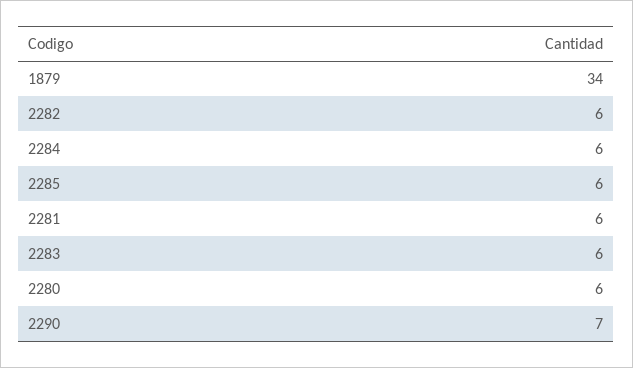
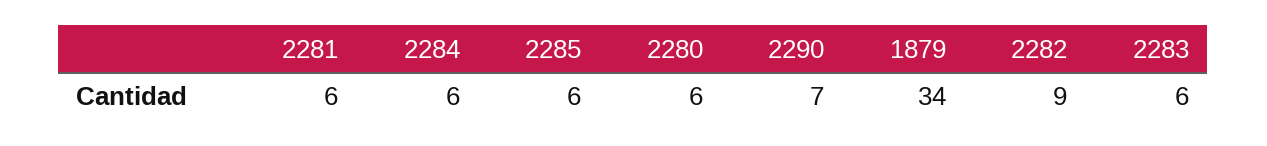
  {
    "1879": 34,
-   "2282": 6,
+   "2282": 9,
    "2284": 6,
    "2285": 6,
    "2281": 6,
    "2283": 6,
    "2280": 6,
    "2290": 7
  }

